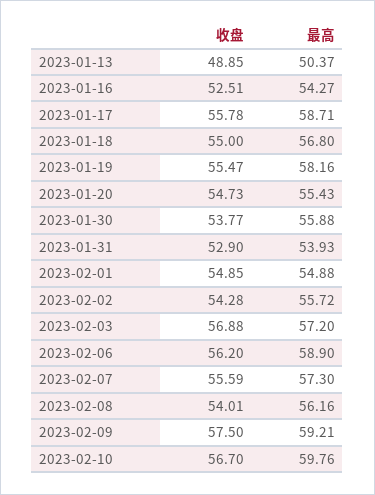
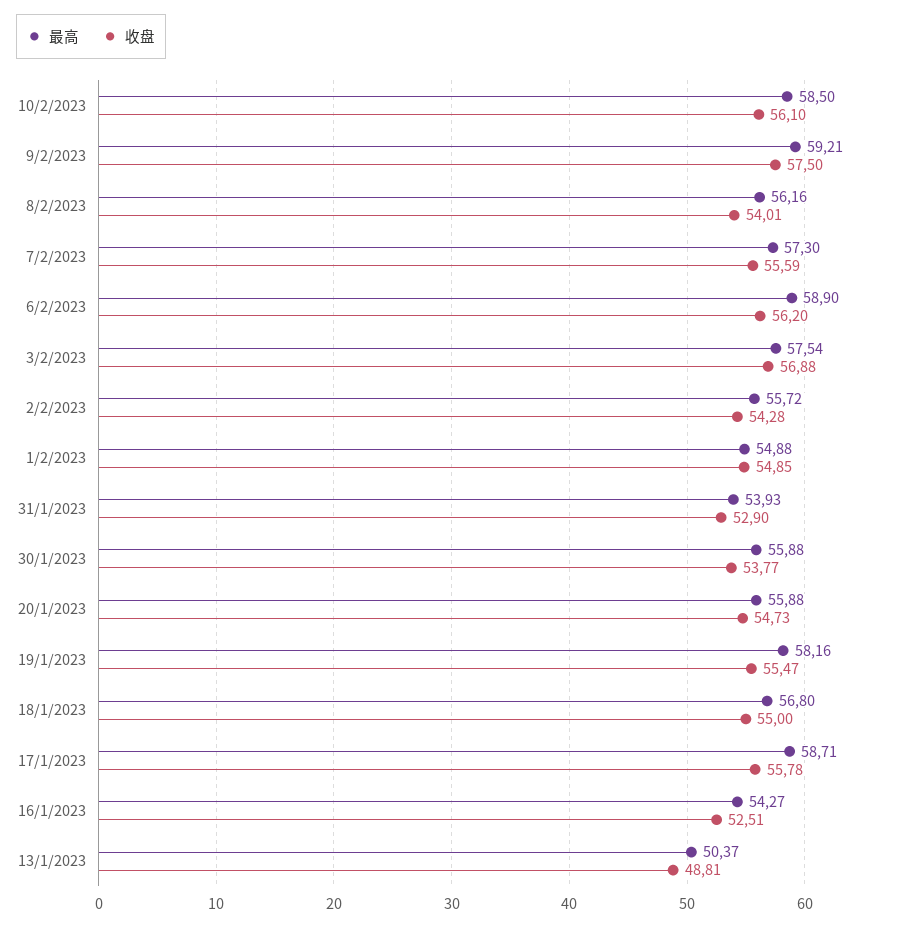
  {
    "收盘": {
-     "2023-01-13": 48.85,
+     "2023-01-13": 48.81,
      "2023-01-16": 52.51,
      "2023-01-17": 55.78,
      "2023-01-18": 55,
      "2023-01-19": 55.47,
      "2023-01-20": 54.73,
      "2023-01-30": 53.77,
      "2023-01-31": 52.9,
      "2023-02-01": 54.85,
      "2023-02-02": 54.28,
      "2023-02-03": 56.88,
      "2023-02-06": 56.2,
      "2023-02-07": 55.59,
      "2023-02-08": 54.01,
      "2023-02-09": 57.5,
-     "2023-02-10": 56.7
+     "2023-02-10": 56.1
    },
    "最高": {
      "2023-01-13": 50.37,
      "2023-01-16": 54.27,
      "2023-01-17": 58.71,
      "2023-01-18": 56.8,
      "2023-01-19": 58.16,
-     "2023-01-20": 55.43,
+     "2023-01-20": 55.88,
      "2023-01-30": 55.88,
      "2023-01-31": 53.93,
      "2023-02-01": 54.88,
      "2023-02-02": 55.72,
-     "2023-02-03": 57.2,
+     "2023-02-03": 57.54,
      "2023-02-06": 58.9,
      "2023-02-07": 57.3,
      "2023-02-08": 56.16,
      "2023-02-09": 59.21,
-     "2023-02-10": 59.76
+     "2023-02-10": 58.5
    }
  }

